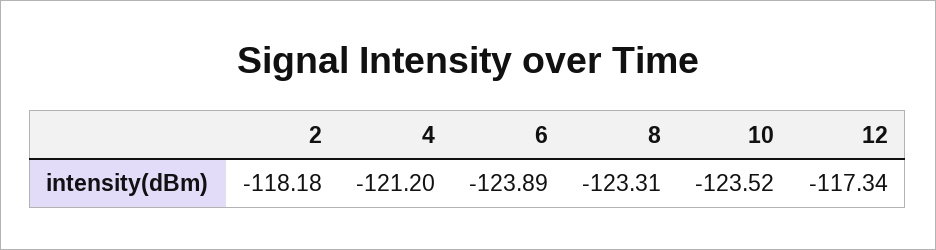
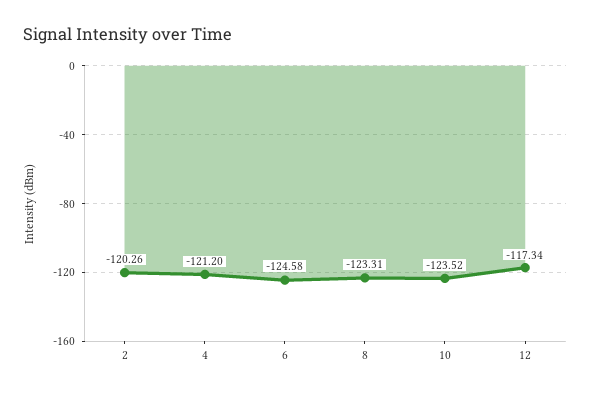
  {
-   "2": -118.18,
+   "2": -120.26,
    "4": -121.2,
-   "6": -123.89,
+   "6": -124.58,
    "8": -123.31,
    "10": -123.52,
    "12": -117.34
  }

